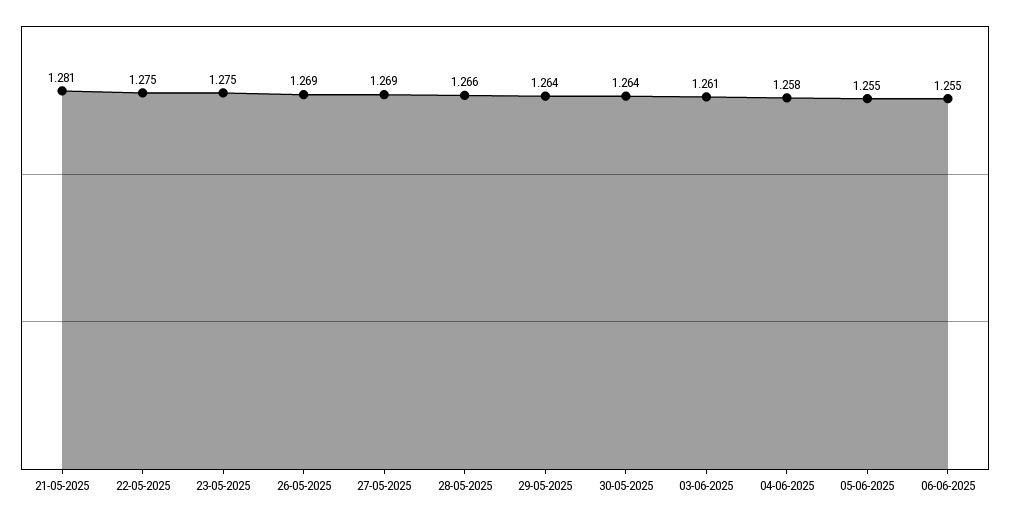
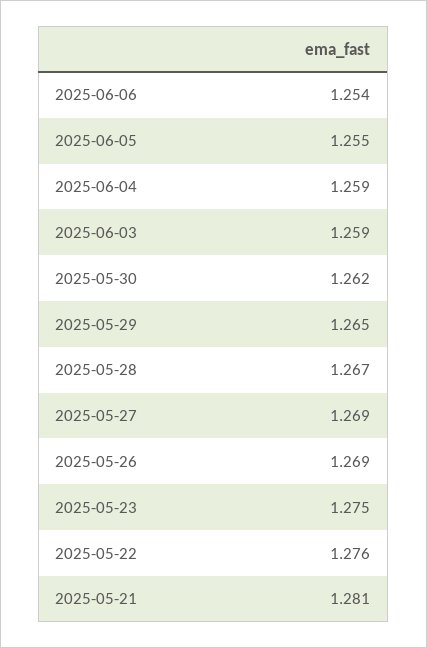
  {
    "21-05-2025": 1.281,
-   "22-05-2025": 1.275,
+   "22-05-2025": 1.276,
    "23-05-2025": 1.275,
    "26-05-2025": 1.269,
    "27-05-2025": 1.269,
-   "28-05-2025": 1.266,
+   "28-05-2025": 1.267,
-   "29-05-2025": 1.264,
+   "29-05-2025": 1.265,
-   "30-05-2025": 1.264,
+   "30-05-2025": 1.262,
-   "03-06-2025": 1.261,
+   "03-06-2025": 1.259,
-   "04-06-2025": 1.258,
+   "04-06-2025": 1.259,
    "05-06-2025": 1.255,
-   "06-06-2025": 1.255
+   "06-06-2025": 1.254
  }

